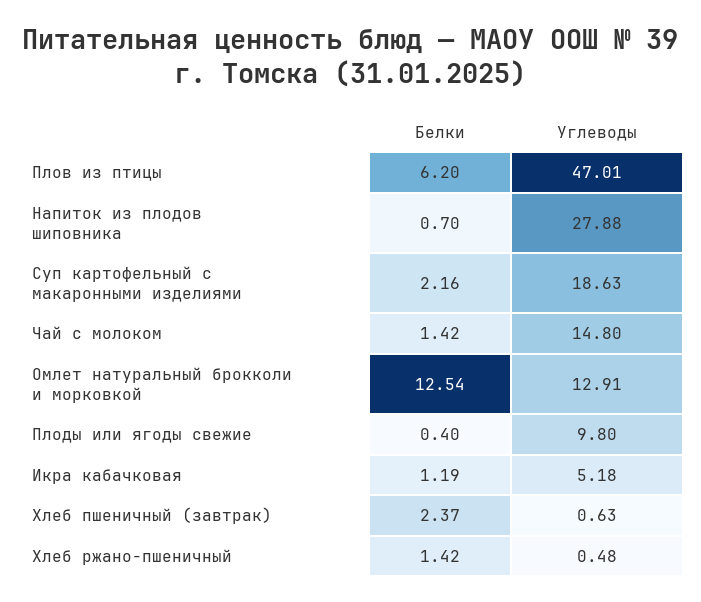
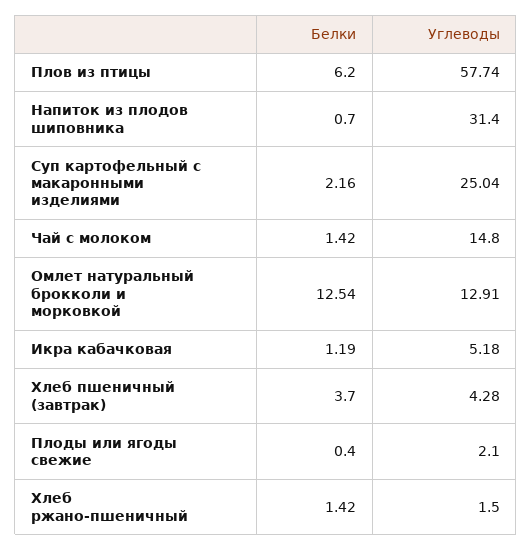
  {
    "Белки": {
      "Плов из птицы": 6.2,
      "Напиток из плодов шиповника": 0.7,
      "Суп картофельный с макаронными изделиями": 2.16,
      "Чай с молоком": 1.42,
      "Омлет натуральный брокколи и морковкой": 12.54,
      "Плоды или ягоды свежие": 0.4,
      "Икра кабачковая": 1.19,
-     "Хлеб пшеничный (завтрак)": 2.37,
+     "Хлеб пшеничный (завтрак)": 3.7,
      "Хлеб ржано-пшеничный": 1.42
    },
    "Углеводы": {
-     "Плов из птицы": 47.01,
+     "Плов из птицы": 57.74,
-     "Напиток из плодов шиповника": 27.88,
+     "Напиток из плодов шиповника": 31.4,
-     "Суп картофельный с макаронными изделиями": 18.63,
+     "Суп картофельный с макаронными изделиями": 25.04,
      "Чай с молоком": 14.8,
      "Омлет натуральный брокколи и морковкой": 12.91,
-     "Плоды или ягоды свежие": 9.8,
+     "Плоды или ягоды свежие": 2.1,
      "Икра кабачковая": 5.18,
-     "Хлеб пшеничный (завтрак)": 0.63,
+     "Хлеб пшеничный (завтрак)": 4.28,
-     "Хлеб ржано-пшеничный": 0.48
+     "Хлеб ржано-пшеничный": 1.5
    }
  }

